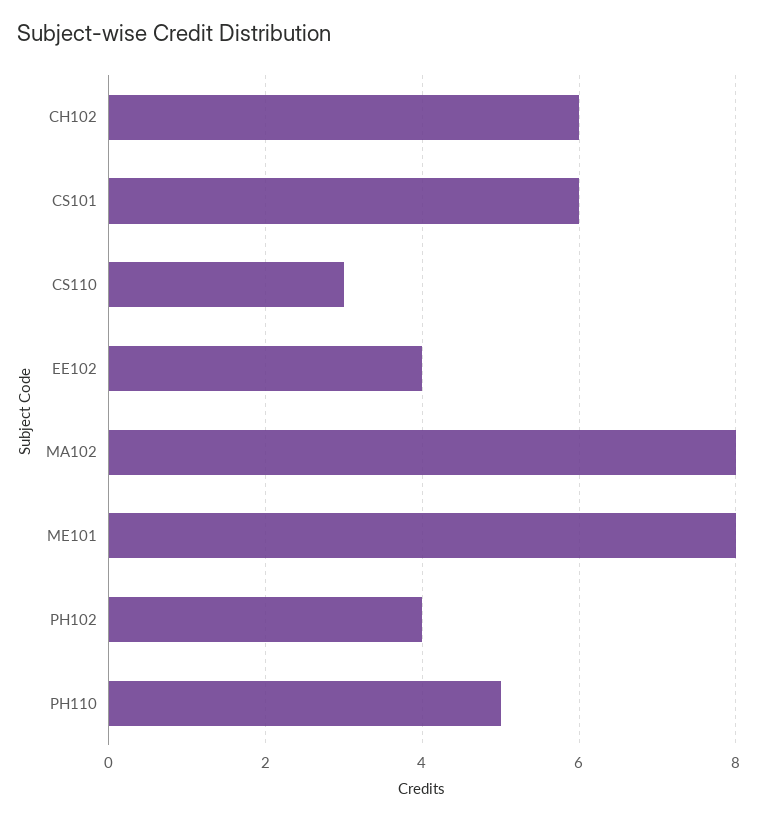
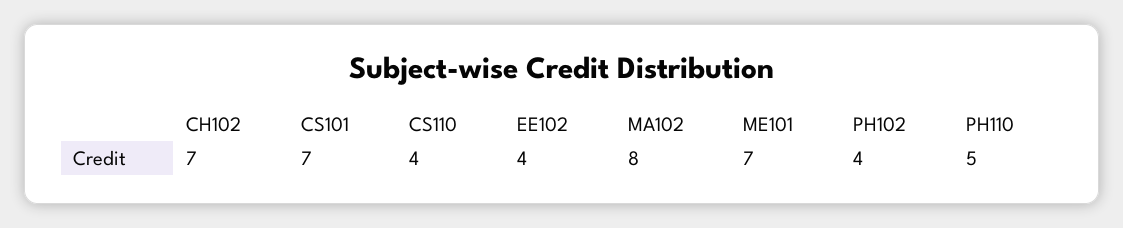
  {
-   "CH102": 6,
+   "CH102": 7,
-   "CS101": 6,
+   "CS101": 7,
-   "CS110": 3,
+   "CS110": 4,
    "EE102": 4,
    "MA102": 8,
-   "ME101": 8,
+   "ME101": 7,
    "PH102": 4,
    "PH110": 5
  }

